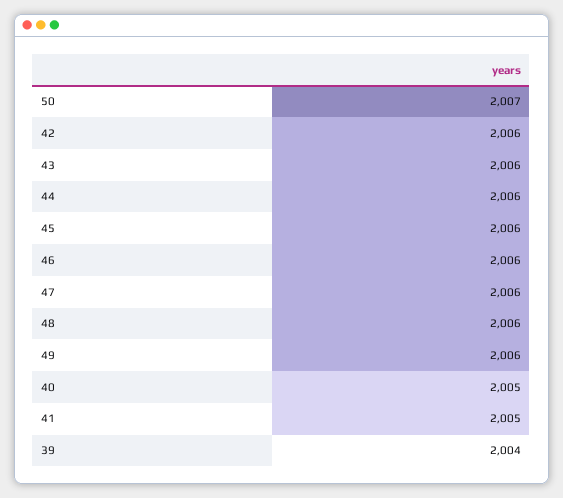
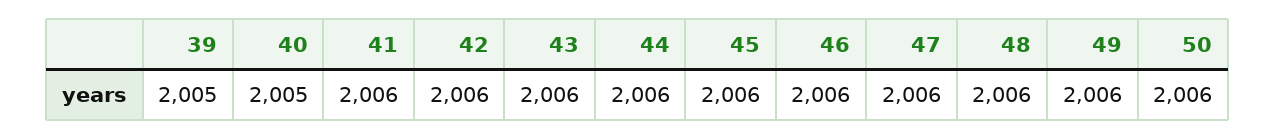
  {
-   "50": 2007,
+   "50": 2006,
    "42": 2006,
    "43": 2006,
    "44": 2006,
    "45": 2006,
    "46": 2006,
    "47": 2006,
    "48": 2006,
    "49": 2006,
    "40": 2005,
-   "41": 2005,
+   "41": 2006,
-   "39": 2004
+   "39": 2005
  }

